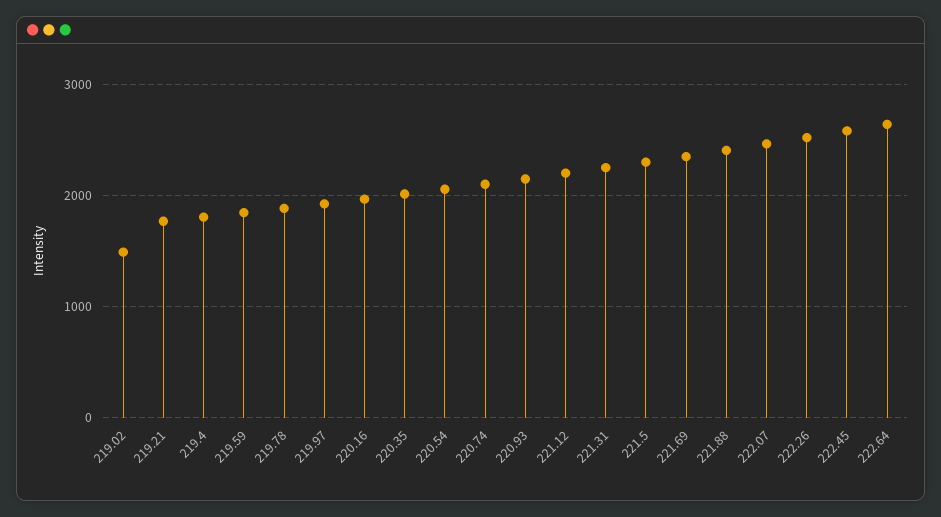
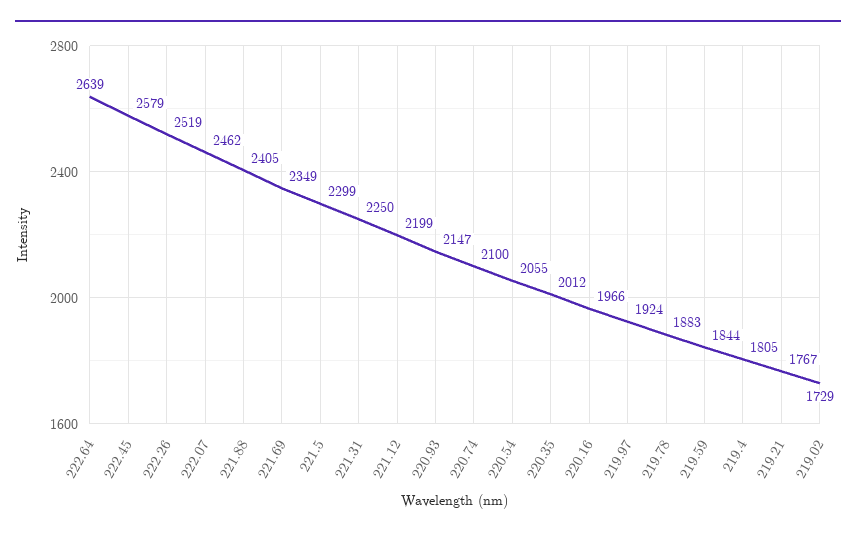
  {
-   "219.02": 1500,
+   "219.02": 1729,
    "219.21": 1767,
    "219.4": 1805,
    "219.59": 1844,
    "219.78": 1883,
    "219.97": 1924,
    "220.16": 1966,
    "220.35": 2012,
    "220.54": 2055,
    "220.74": 2100,
    "220.93": 2147,
    "221.12": 2199,
    "221.31": 2250,
    "221.5": 2299,
    "221.69": 2349,
    "221.88": 2405,
    "222.07": 2462,
    "222.26": 2519,
    "222.45": 2579,
    "222.64": 2639
  }

